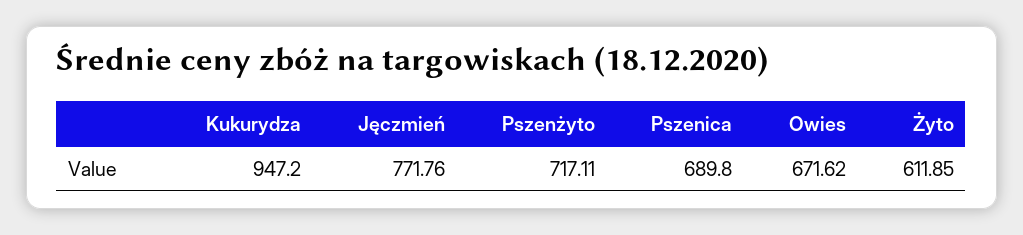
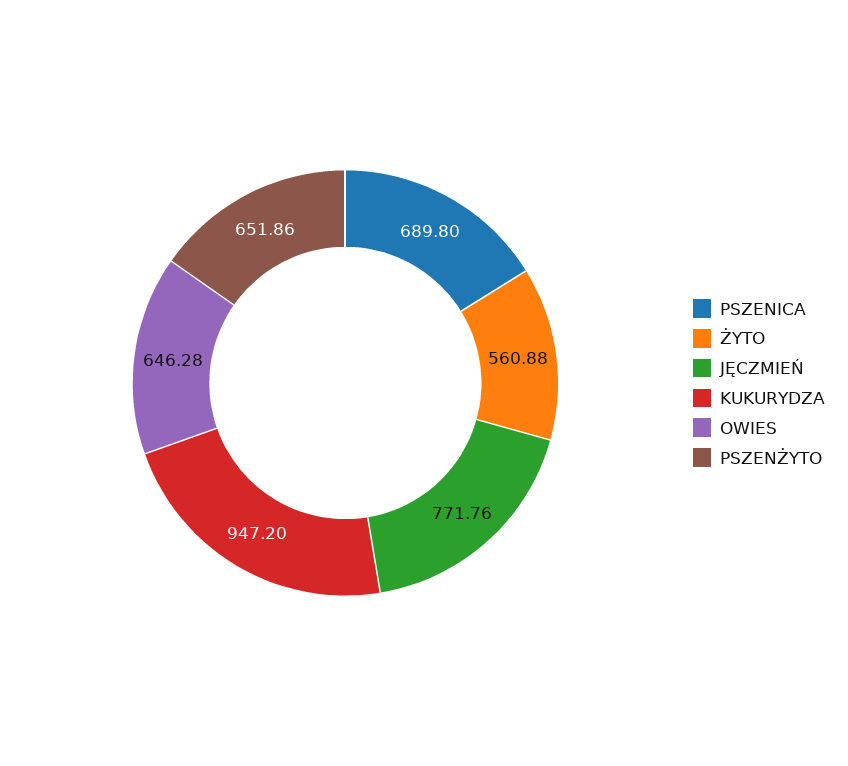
  {
    "Kukurydza": 947.2,
    "Jęczmień": 771.76,
-   "Pszenżyto": 717.11,
+   "Pszenżyto": 651.86,
    "Pszenica": 689.8,
-   "Owies": 671.62,
+   "Owies": 646.28,
-   "Żyto": 611.85
+   "Żyto": 560.88
  }

